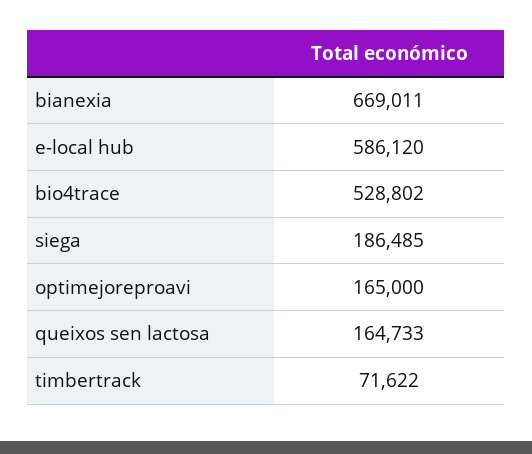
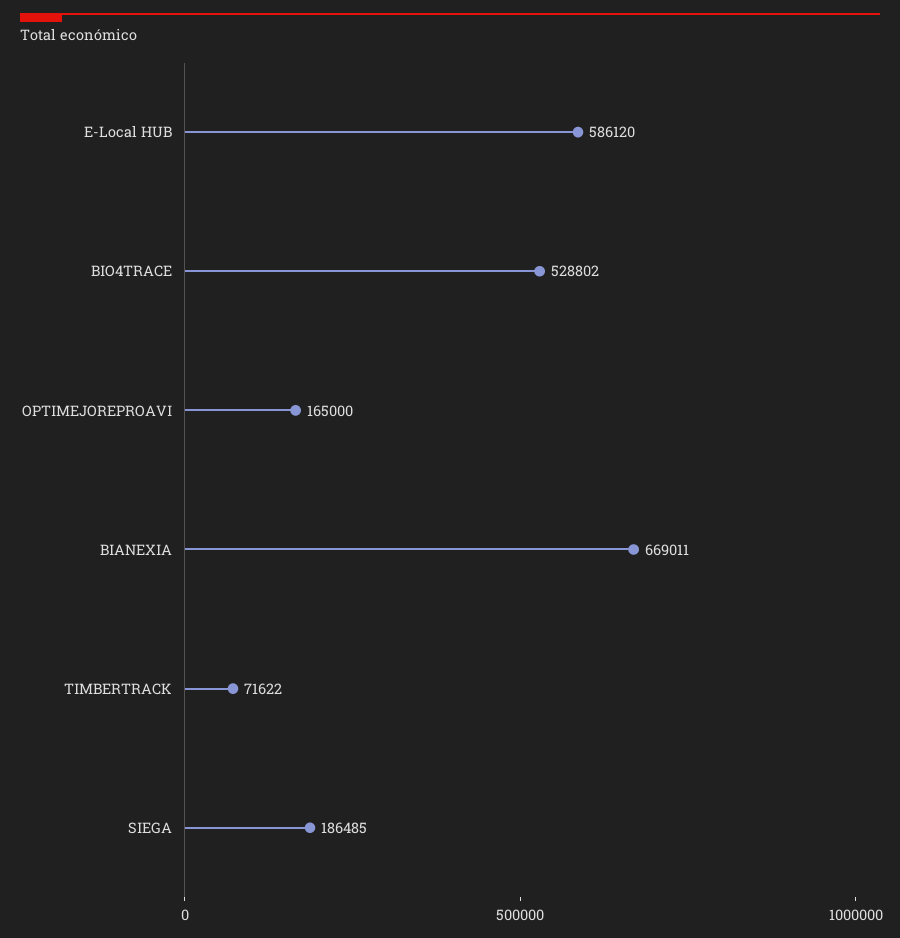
  {
    "bianexia": 669011,
    "e-local hub": 586120,
    "bio4trace": 528802,
    "siega": 186485,
    "optimejoreproavi": 165000,
-   "queixos sen lactosa": 164733,
    "timbertrack": 71622
  }

